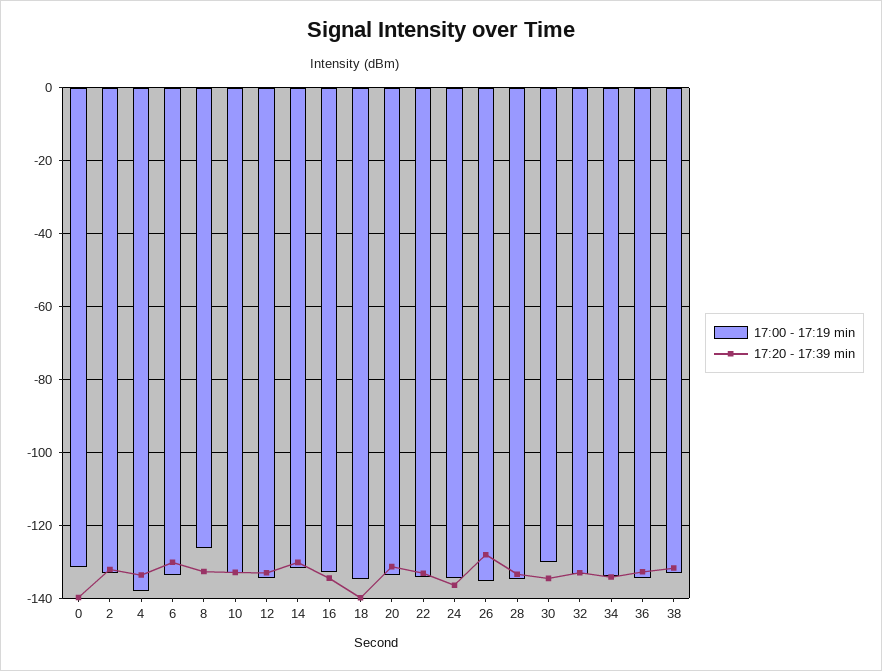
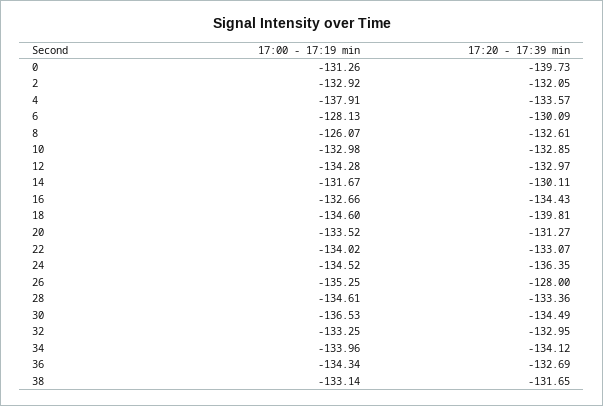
  {
    "17:00 - 17:19 min": {
      "0": -131.26,
      "2": -132.92,
      "4": -137.91,
-     "6": -134,
+     "6": -128.13,
      "8": -126.07,
      "10": -132.98,
      "12": -134.28,
      "14": -131.67,
      "16": -132.66,
      "18": -134.6,
      "20": -133.52,
      "22": -134.02,
      "24": -134.52,
      "26": -135.25,
      "28": -134.61,
-     "30": -130,
+     "30": -136.53,
      "32": -133.25,
      "34": -133.96,
      "36": -134.34,
      "38": -133.14
    },
    "17:20 - 17:39 min": {
      "0": -139.73,
      "2": -132.05,
      "4": -133.57,
      "6": -130.09,
      "8": -132.61,
      "10": -132.85,
      "12": -132.97,
      "14": -130.11,
      "16": -134.43,
      "18": -139.81,
      "20": -131.27,
      "22": -133.07,
      "24": -136.35,
      "26": -128,
      "28": -133.36,
      "30": -134.49,
      "32": -132.95,
      "34": -134.12,
      "36": -132.69,
      "38": -131.65
    }
  }

